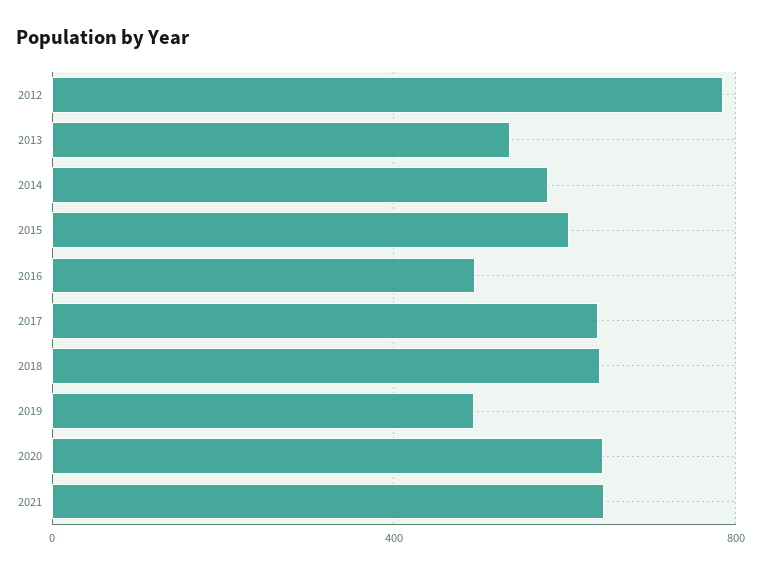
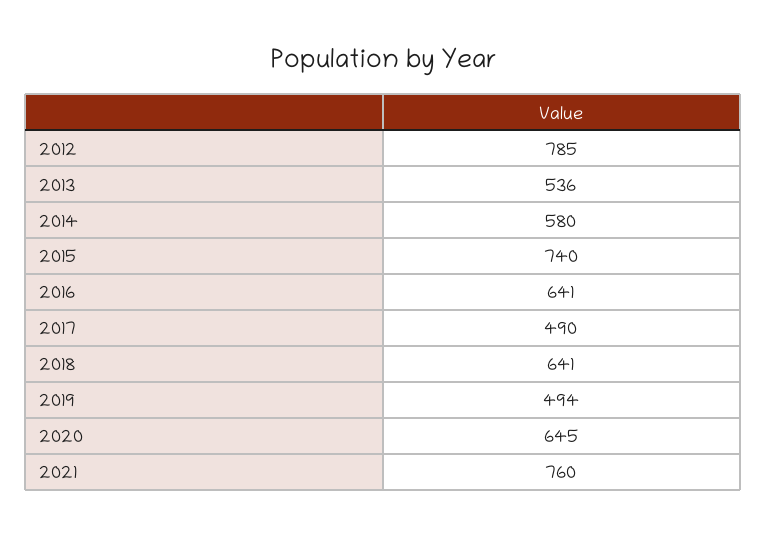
  {
    "2012": 785,
    "2013": 536,
    "2014": 580,
-   "2015": 600,
+   "2015": 740,
-   "2016": 500,
+   "2016": 641,
-   "2017": 650,
+   "2017": 490,
    "2018": 641,
    "2019": 494,
    "2020": 645,
-   "2021": 650
+   "2021": 760
  }

